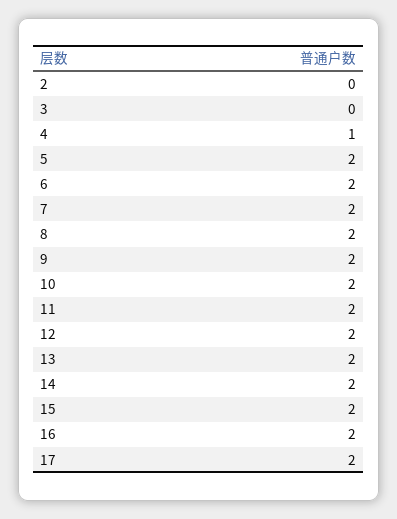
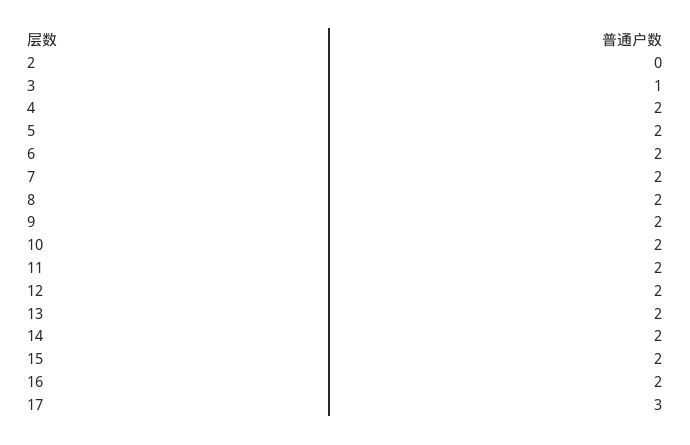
  {
    "2": 0,
-   "3": 0,
+   "3": 1,
-   "4": 1,
+   "4": 2,
    "5": 2,
    "6": 2,
    "7": 2,
    "8": 2,
    "9": 2,
    "10": 2,
    "11": 2,
    "12": 2,
    "13": 2,
    "14": 2,
    "15": 2,
    "16": 2,
-   "17": 2
+   "17": 3
  }

